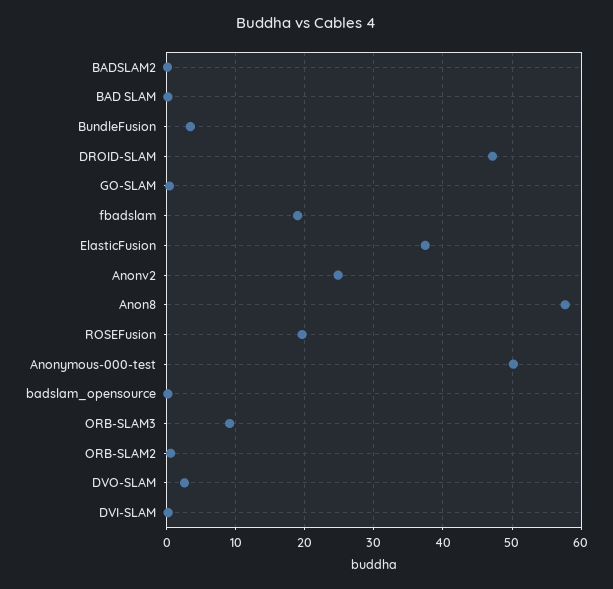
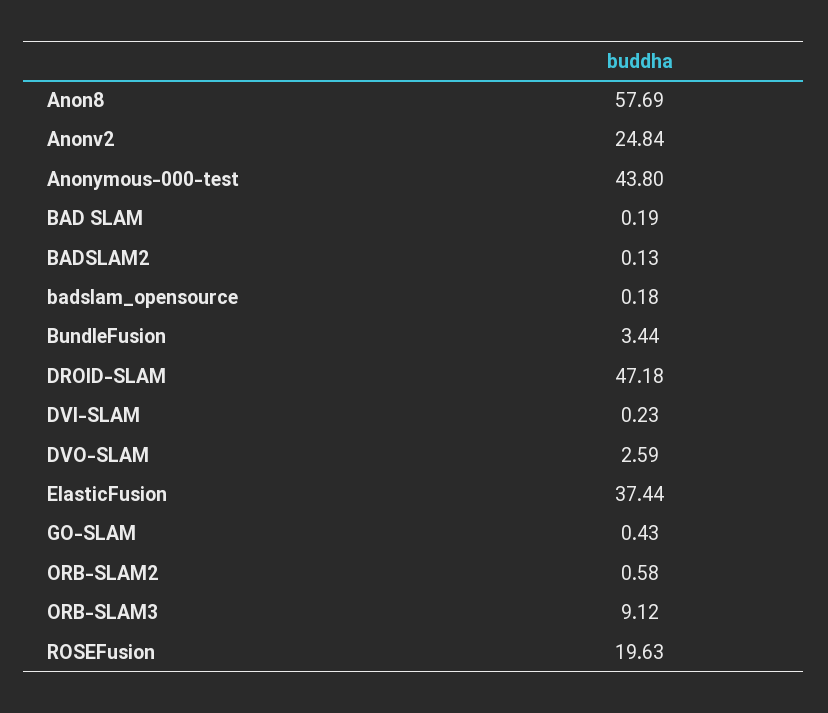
  {
    "BADSLAM2": 0.13,
    "BAD SLAM": 0.19,
    "BundleFusion": 3.44,
    "DROID-SLAM": 47.18,
    "GO-SLAM": 0.43,
-   "fbadslam": 19,
    "ElasticFusion": 37.44,
    "Anonv2": 24.84,
    "Anon8": 57.69,
    "ROSEFusion": 19.63,
-   "Anonymous-000-test": 50,
+   "Anonymous-000-test": 43.8,
    "badslam_opensource": 0.18,
    "ORB-SLAM3": 9.12,
    "ORB-SLAM2": 0.58,
    "DVO-SLAM": 2.59,
    "DVI-SLAM": 0.23
  }

